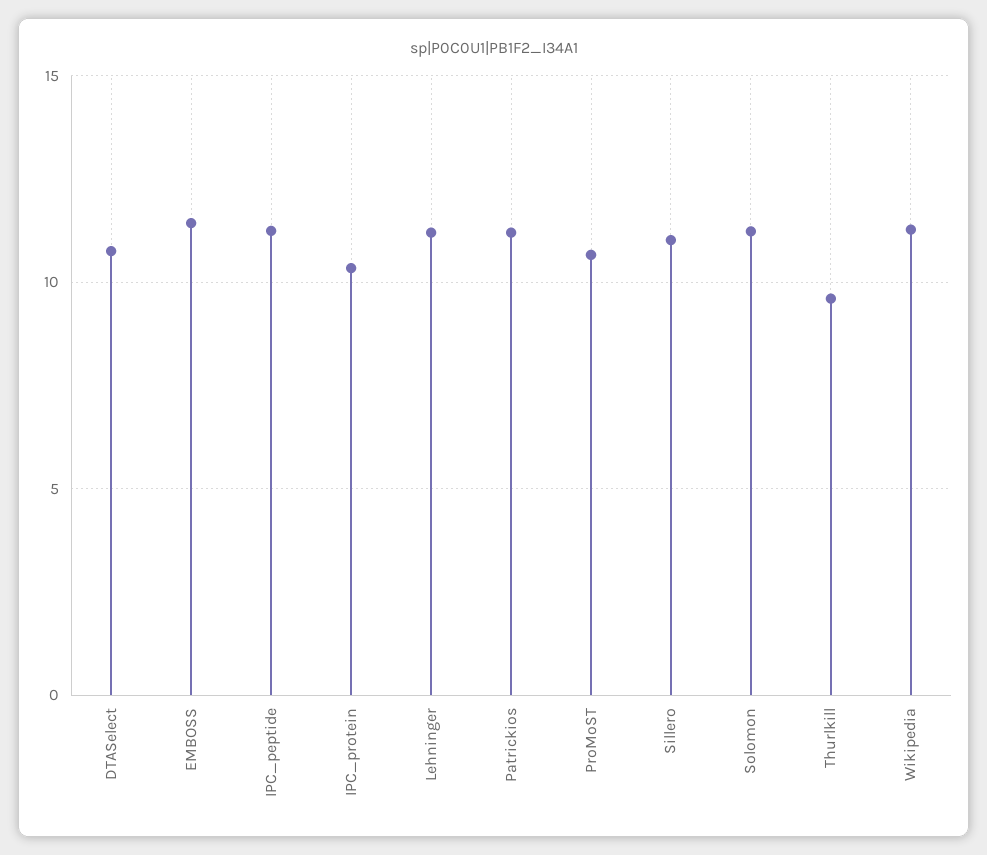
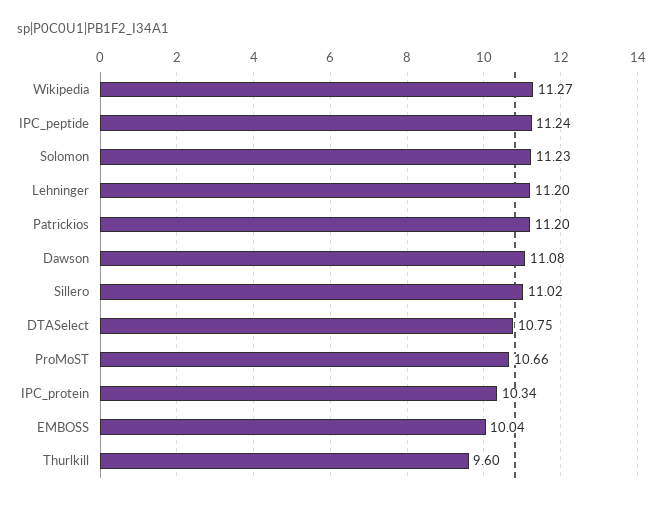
  {
    "DTASelect": 10.75,
-   "EMBOSS": 11.5,
+   "EMBOSS": 10.04,
    "IPC_peptide": 11.24,
    "IPC_protein": 10.34,
    "Lehninger": 11.2,
    "Patrickios": 11.2,
    "ProMoST": 10.66,
    "Sillero": 11.02,
    "Solomon": 11.23,
    "Thurlkill": 9.6,
-   "Wikipedia": 11.27
+   "Wikipedia": 11.27,
+   "Dawson": 11.08
  }

